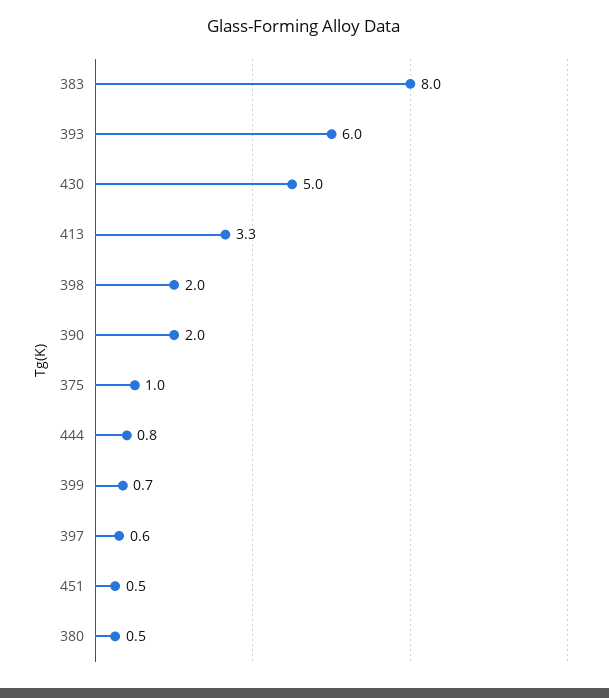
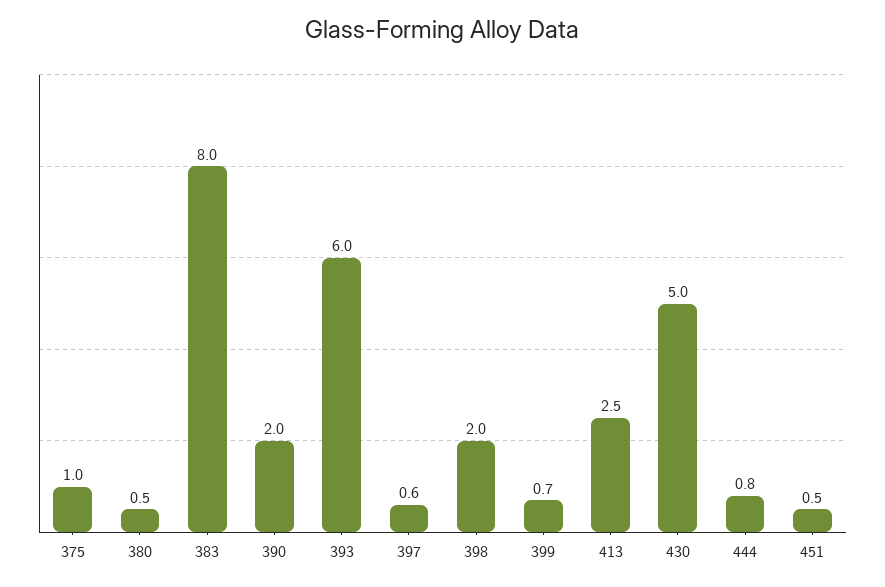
  {
    "383": 8,
    "393": 6,
    "430": 5,
-   "413": 3.3,
+   "413": 2.5,
    "398": 2,
    "390": 2,
    "375": 1,
    "444": 0.8,
    "399": 0.7,
    "397": 0.6,
    "451": 0.5,
    "380": 0.5
  }

